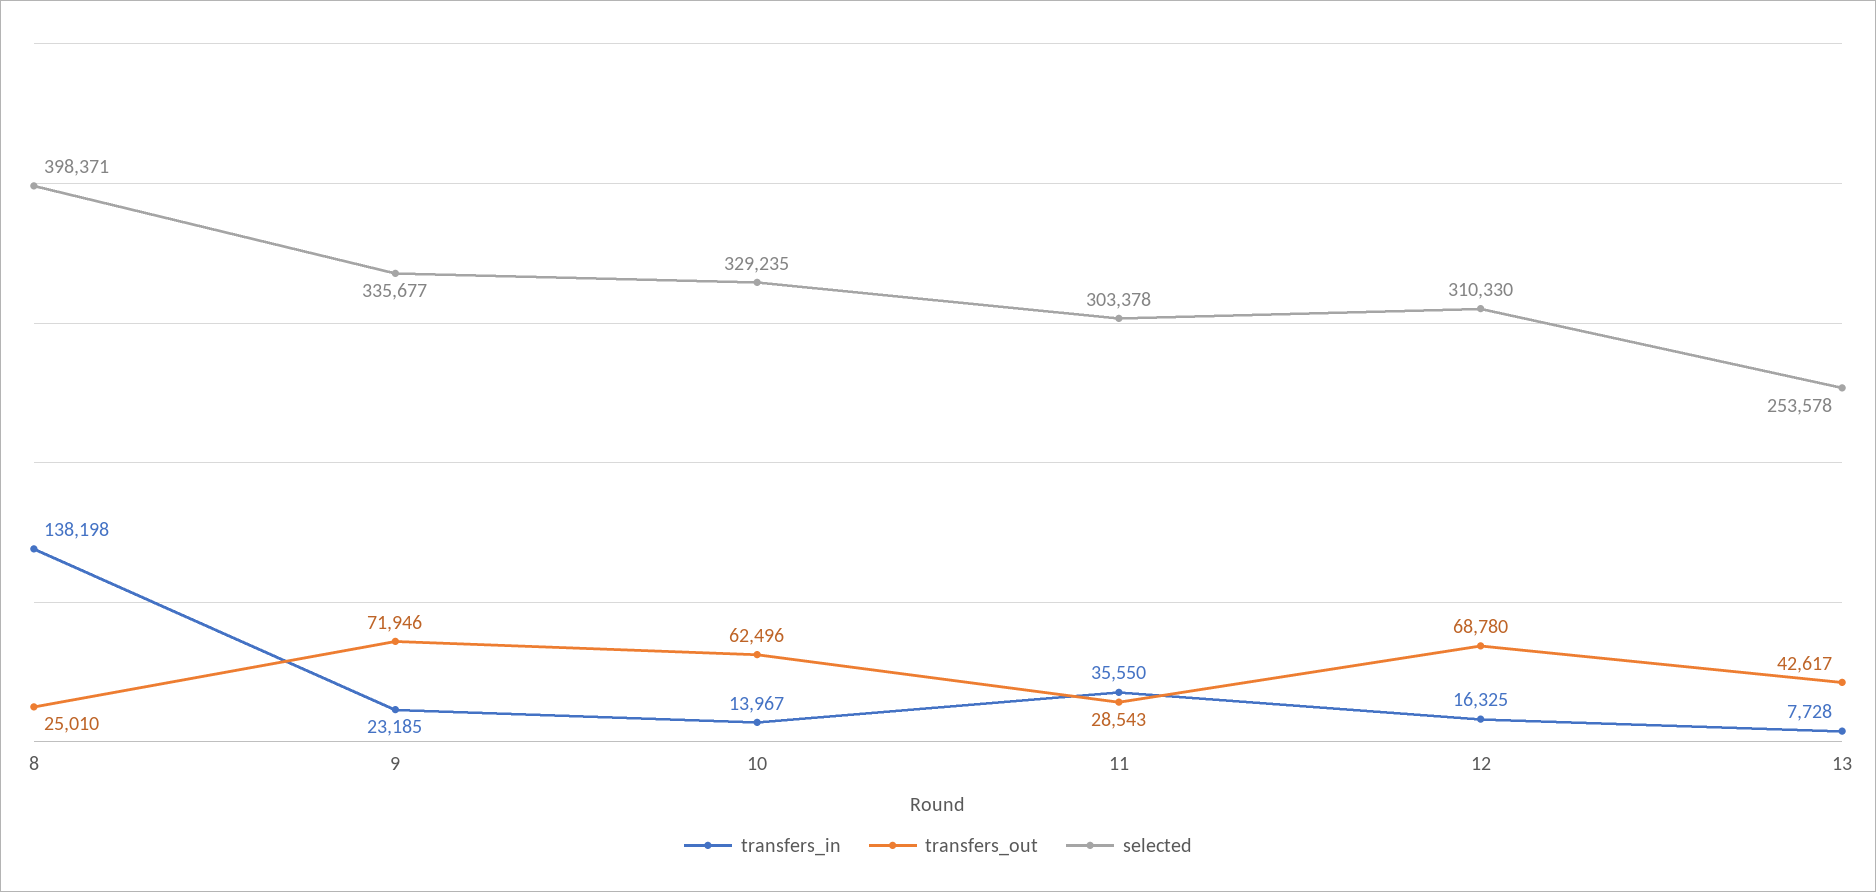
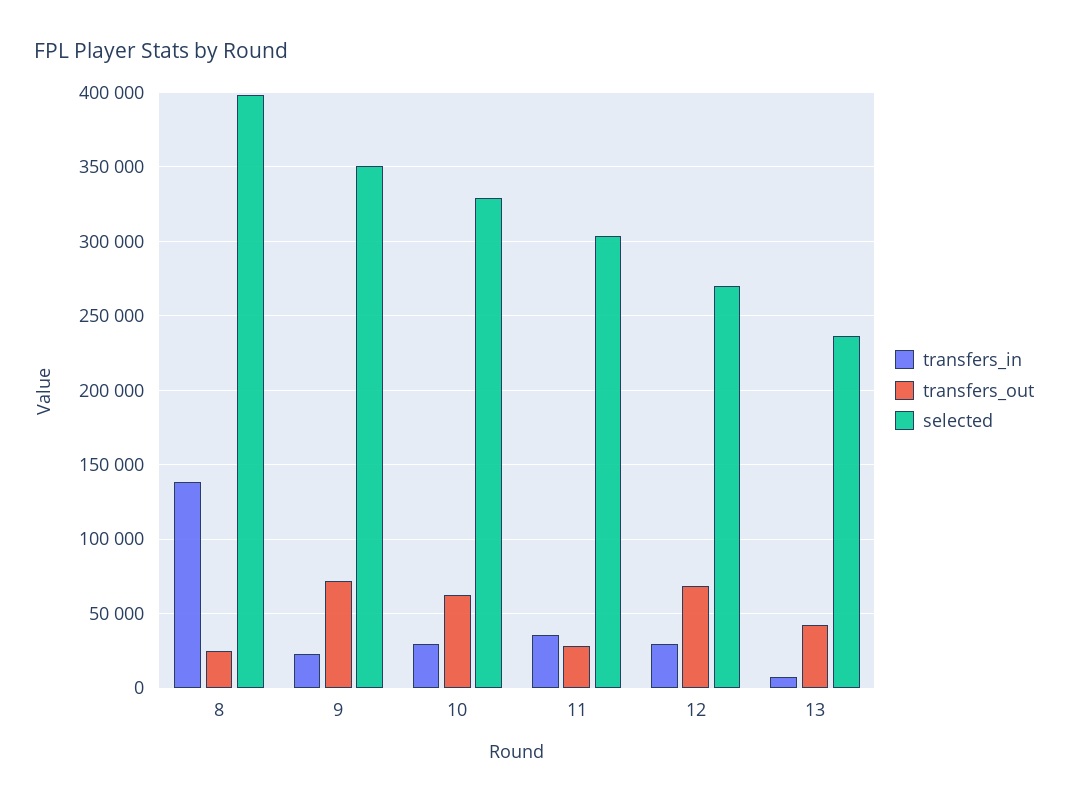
  {
    "transfers_in": {
      "8": 138198,
      "9": 23185,
-     "10": 13967,
+     "10": 30000,
      "11": 35550,
-     "12": 16325,
+     "12": 30000,
      "13": 7728
    },
    "transfers_out": {
      "8": 25010,
      "9": 71946,
      "10": 62496,
      "11": 28543,
      "12": 68780,
      "13": 42617
    },
    "selected": {
      "8": 398371,
-     "9": 335677,
+     "9": 350000,
      "10": 329235,
      "11": 303378,
-     "12": 310330,
+     "12": 270000,
-     "13": 253578
+     "13": 235000
    }
  }

